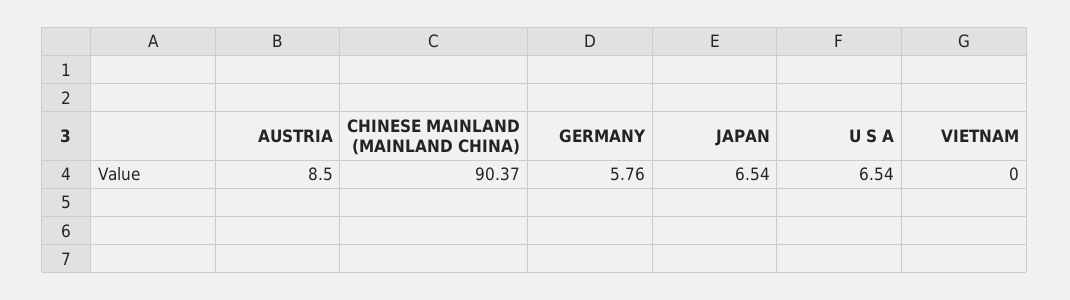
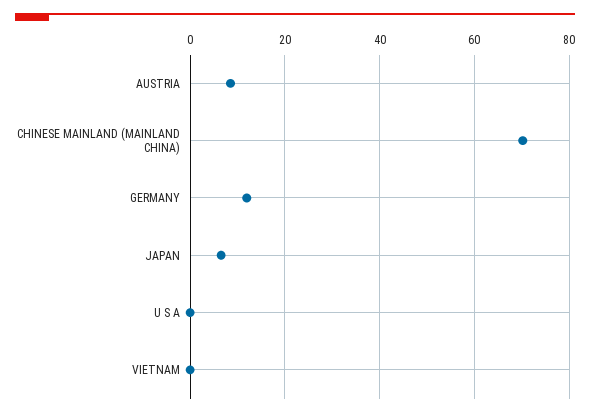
  {
    "AUSTRIA": 8.5,
-   "CHINESE MAINLAND (MAINLAND CHINA)": 90.37,
+   "CHINESE MAINLAND (MAINLAND CHINA)": 70,
-   "GERMANY": 5.76,
+   "GERMANY": 12,
    "JAPAN": 6.54,
-   "U S A": 6.54,
+   "U S A": 0,
    "VIETNAM": 0
  }

